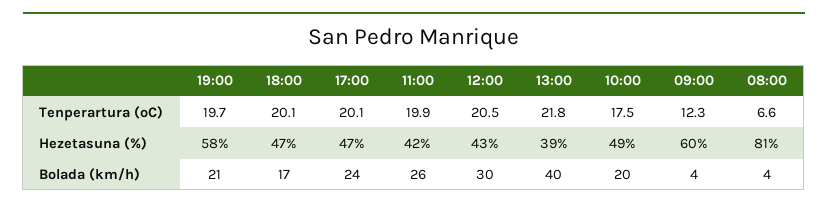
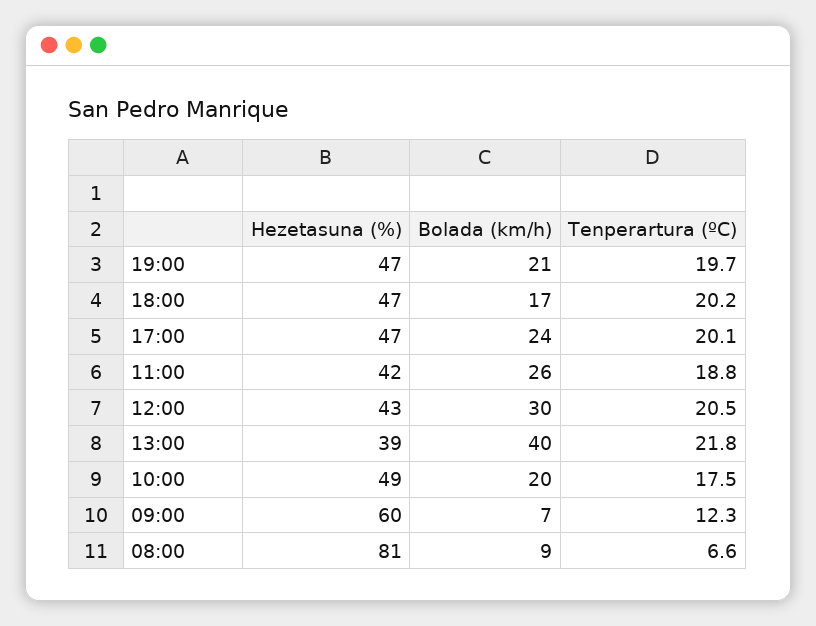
  {
    "19:00": {
      "Tenperartura (ºC)": 19.7,
-     "Hezetasuna (%)": 58,
+     "Hezetasuna (%)": 47,
      "Bolada (km/h)": 21
    },
    "18:00": {
-     "Tenperartura (ºC)": 20.1,
+     "Tenperartura (ºC)": 20.2,
      "Hezetasuna (%)": 47,
      "Bolada (km/h)": 17
    },
    "17:00": {
      "Tenperartura (ºC)": 20.1,
      "Hezetasuna (%)": 47,
      "Bolada (km/h)": 24
    },
    "11:00": {
-     "Tenperartura (ºC)": 19.9,
+     "Tenperartura (ºC)": 18.8,
      "Hezetasuna (%)": 42,
      "Bolada (km/h)": 26
    },
    "12:00": {
      "Tenperartura (ºC)": 20.5,
      "Hezetasuna (%)": 43,
      "Bolada (km/h)": 30
    },
    "13:00": {
      "Tenperartura (ºC)": 21.8,
      "Hezetasuna (%)": 39,
      "Bolada (km/h)": 40
    },
    "10:00": {
      "Tenperartura (ºC)": 17.5,
      "Hezetasuna (%)": 49,
      "Bolada (km/h)": 20
    },
    "09:00": {
      "Tenperartura (ºC)": 12.3,
      "Hezetasuna (%)": 60,
-     "Bolada (km/h)": 4
+     "Bolada (km/h)": 7
    },
    "08:00": {
      "Tenperartura (ºC)": 6.6,
      "Hezetasuna (%)": 81,
-     "Bolada (km/h)": 4
+     "Bolada (km/h)": 9
    }
  }

